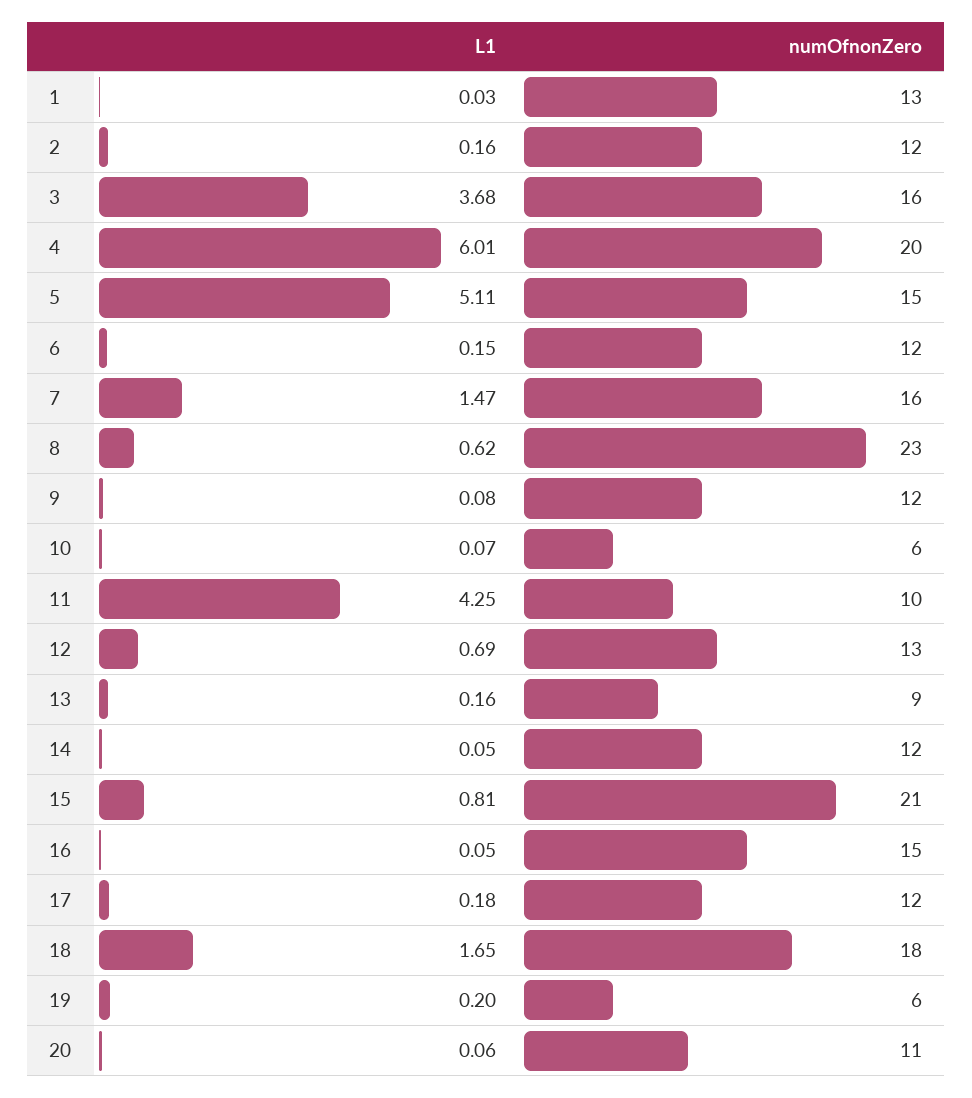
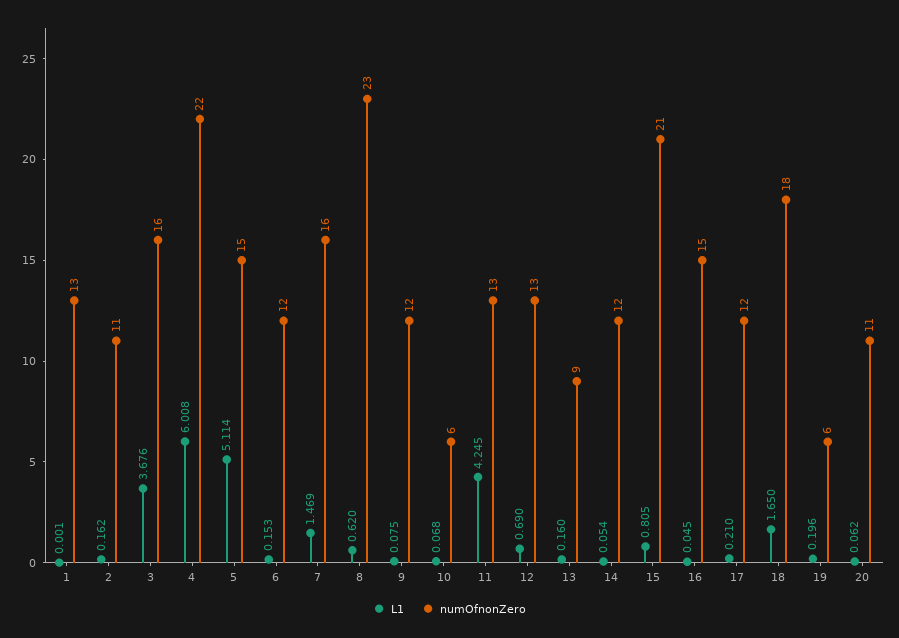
  {
    "L1": {
-     "1": 0.03,
+     "1": 0.001,
      "2": 0.162,
      "3": 3.676,
      "4": 6.008,
      "5": 5.114,
      "6": 0.153,
      "7": 1.469,
      "8": 0.62,
      "9": 0.075,
      "10": 0.068,
      "11": 4.245,
      "12": 0.69,
      "13": 0.16,
      "14": 0.054,
      "15": 0.805,
      "16": 0.045,
-     "17": 0.18,
+     "17": 0.21,
      "18": 1.65,
      "19": 0.196,
      "20": 0.062
    },
    "numOfnonZero": {
      "1": 13,
-     "2": 12,
+     "2": 11,
      "3": 16,
-     "4": 20,
+     "4": 22,
      "5": 15,
      "6": 12,
      "7": 16,
      "8": 23,
      "9": 12,
      "10": 6,
-     "11": 10,
+     "11": 13,
      "12": 13,
      "13": 9,
      "14": 12,
      "15": 21,
      "16": 15,
      "17": 12,
      "18": 18,
      "19": 6,
      "20": 11
    }
  }

